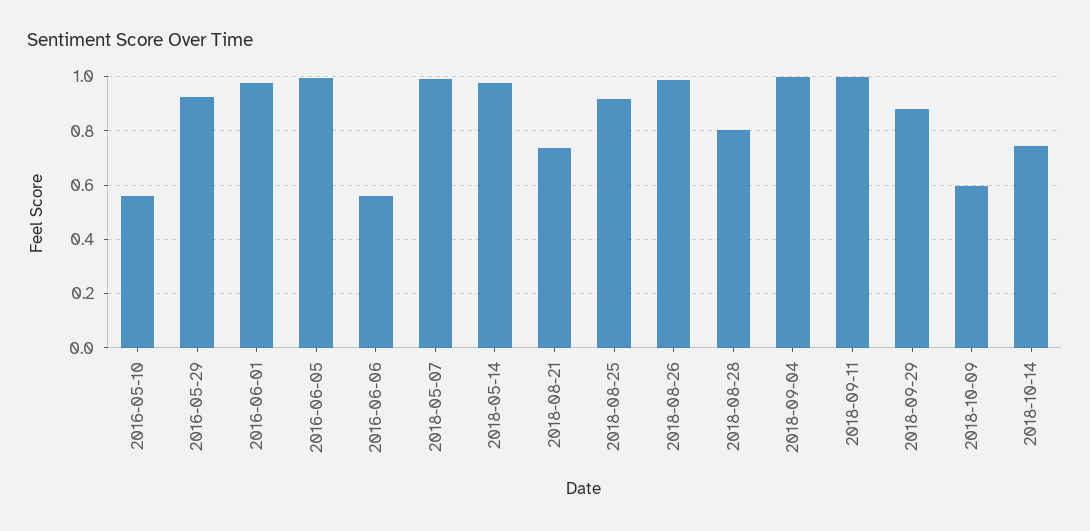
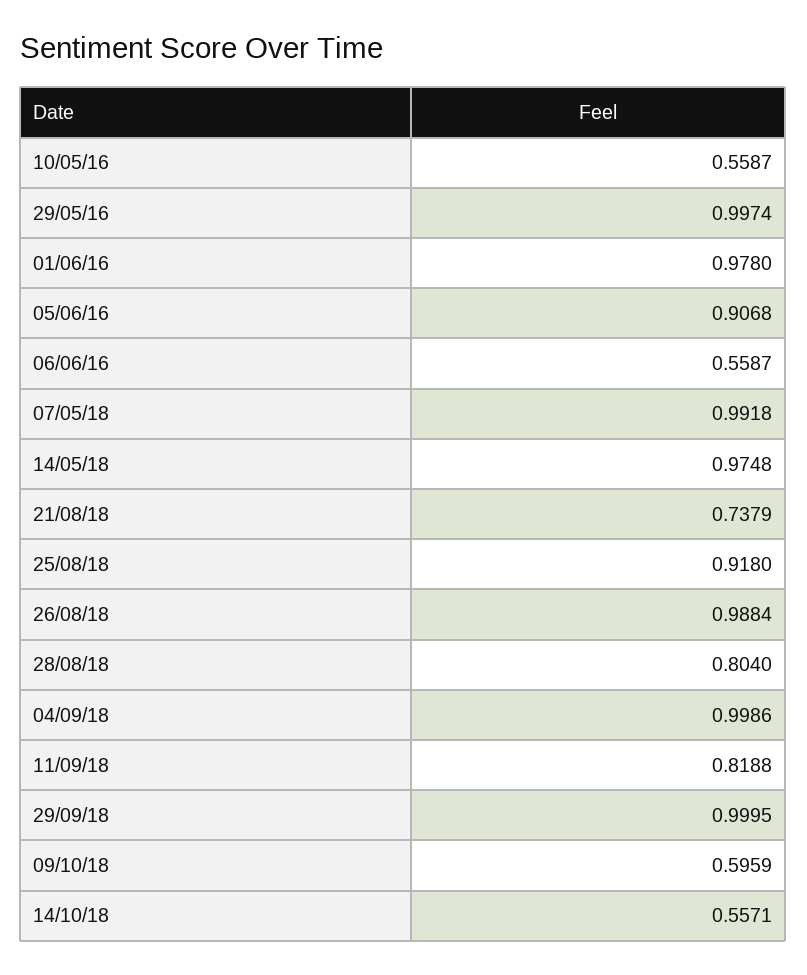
  {
    "2016-05-10": 0.5587,
-   "2016-05-29": 0.925,
+   "2016-05-29": 0.9974,
    "2016-06-01": 0.978,
-   "2016-06-05": 1,
+   "2016-06-05": 0.9068,
    "2016-06-06": 0.5587,
    "2018-05-07": 0.9918,
    "2018-05-14": 0.9748,
    "2018-08-21": 0.7379,
    "2018-08-25": 0.918,
    "2018-08-26": 0.9884,
    "2018-08-28": 0.804,
    "2018-09-04": 0.9986,
-   "2018-09-11": 1,
+   "2018-09-11": 0.8188,
-   "2018-09-29": 0.875,
+   "2018-09-29": 0.9995,
    "2018-10-09": 0.5959,
-   "2018-10-14": 0.75
+   "2018-10-14": 0.5571
  }

